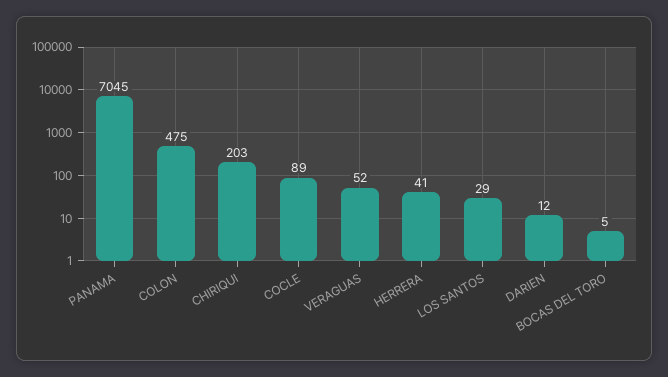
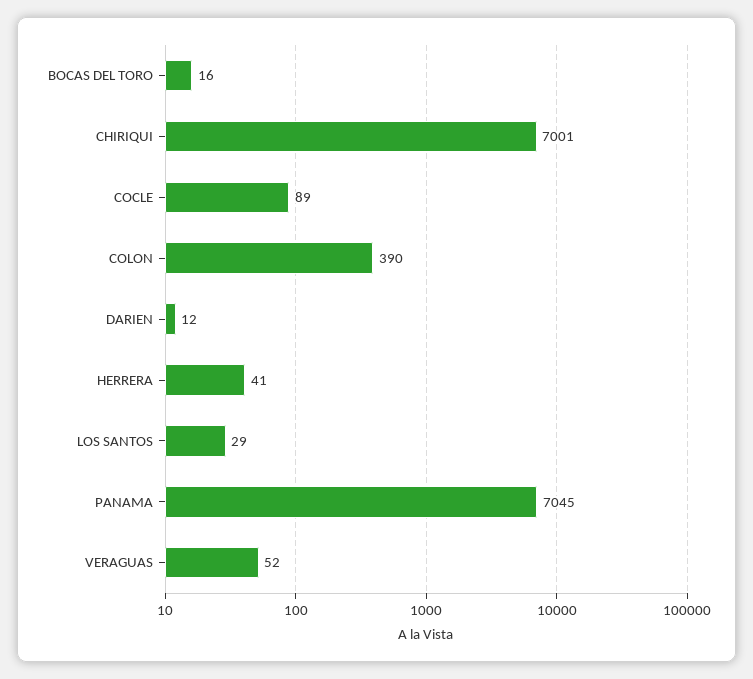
  {
    "PANAMA": 7045,
-   "COLON": 475,
+   "COLON": 390,
-   "CHIRIQUI": 203,
+   "CHIRIQUI": 7001,
    "COCLE": 89,
    "VERAGUAS": 52,
    "HERRERA": 41,
    "LOS SANTOS": 29,
    "DARIEN": 12,
-   "BOCAS DEL TORO": 5
+   "BOCAS DEL TORO": 16
  }

